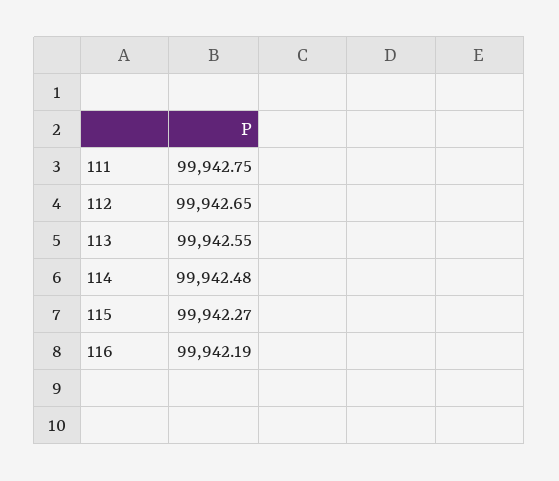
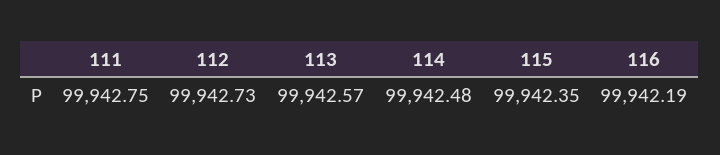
  {
    "111": 99942.75,
-   "112": 99942.65,
+   "112": 99942.73,
-   "113": 99942.55,
+   "113": 99942.57,
    "114": 99942.48,
-   "115": 99942.27,
+   "115": 99942.35,
    "116": 99942.19
  }

